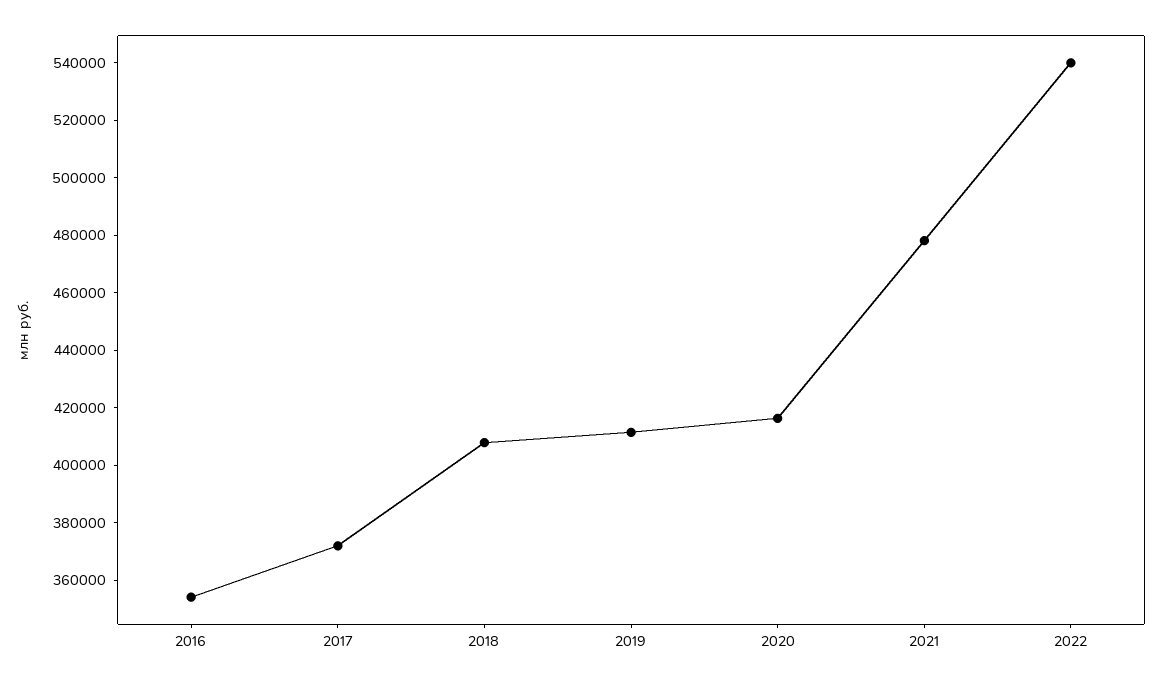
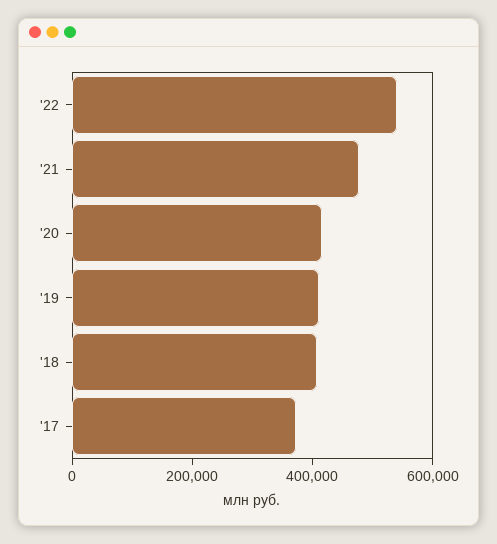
  {
-   "2016": 355000,
    "2017": 370000,
    "2018": 410000,
    "2019": 410000,
    "2020": 415000,
    "2021": 480000,
    "2022": 540000
  }

